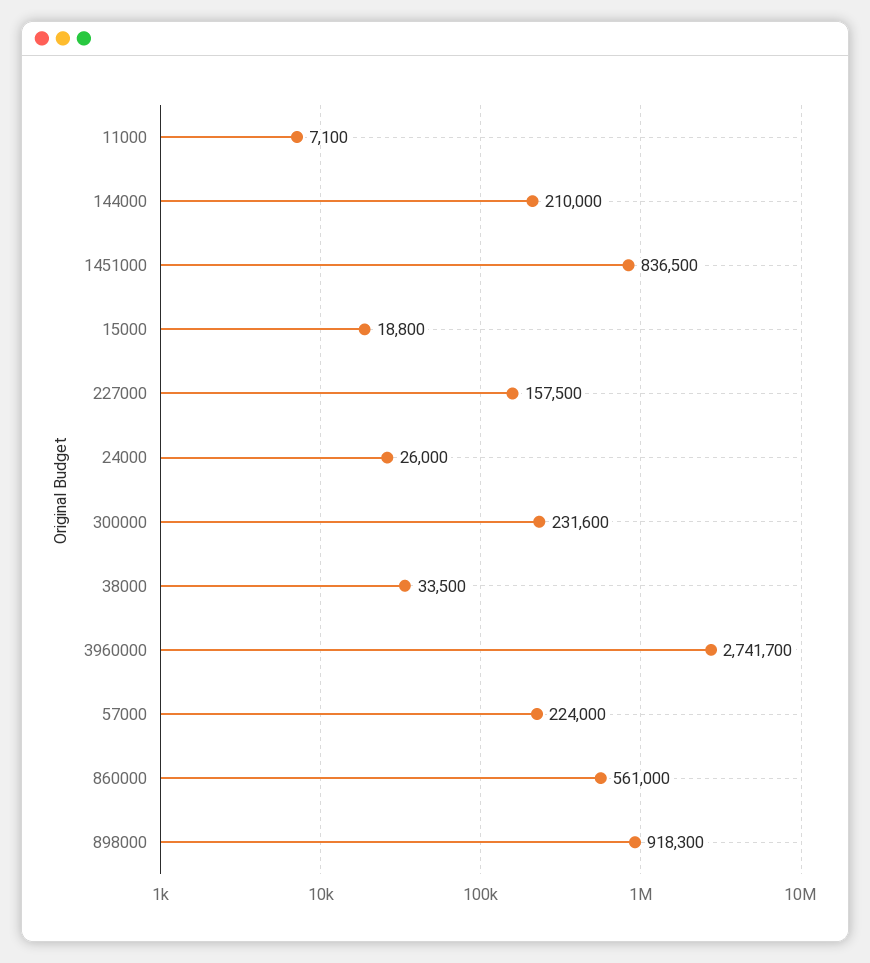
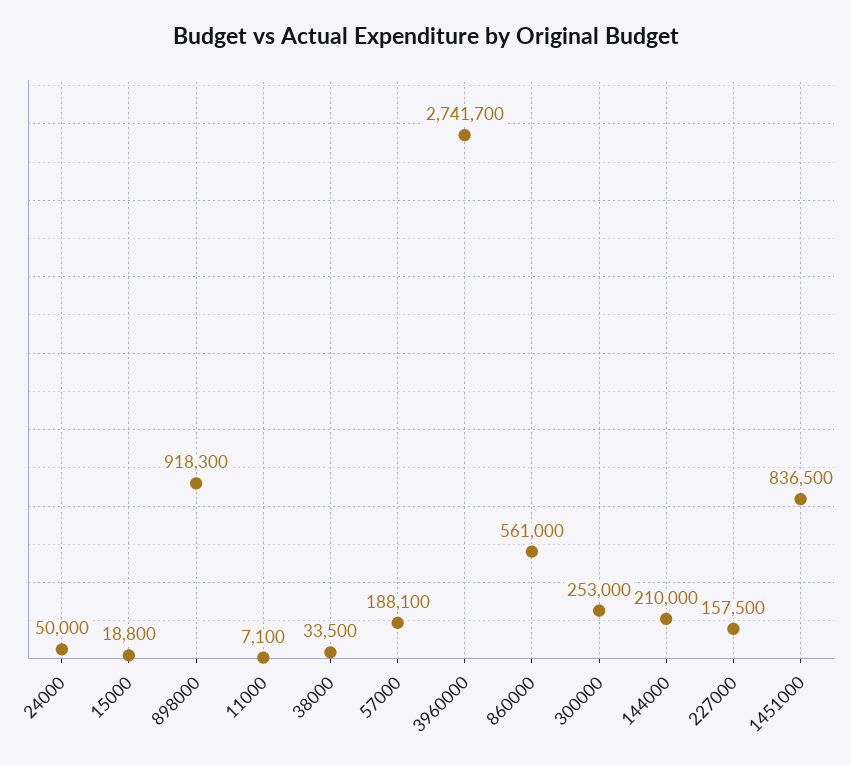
  {
    "11000": 7100,
    "144000": 210000,
    "1451000": 836500,
    "15000": 18800,
    "227000": 157500,
-   "24000": 26000,
+   "24000": 50000,
-   "300000": 231600,
+   "300000": 253000,
    "38000": 33500,
    "3960000": 2741700,
-   "57000": 224000,
+   "57000": 188100,
    "860000": 561000,
    "898000": 918300
  }

